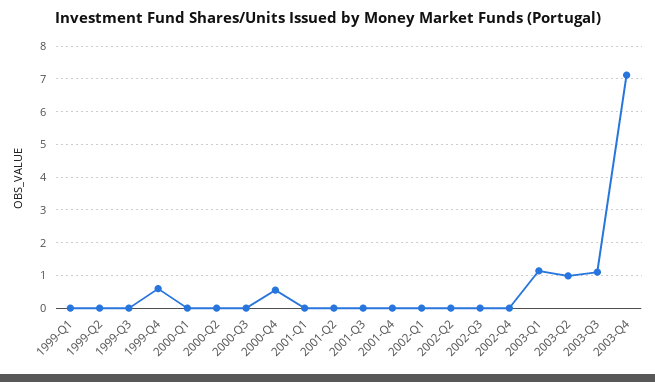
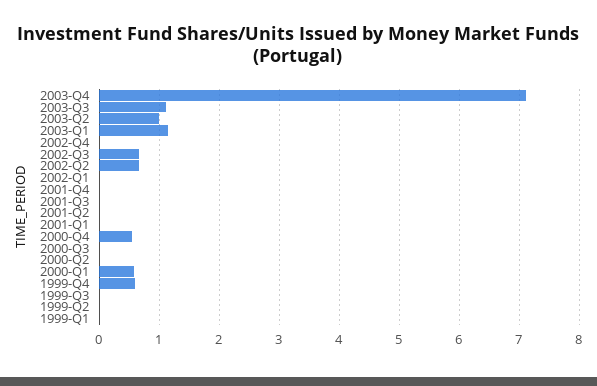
  {
    "1999-Q1": 0,
    "1999-Q2": 0,
    "1999-Q3": 0,
    "1999-Q4": 0.6,
-   "2000-Q1": 0,
+   "2000-Q1": 0.6,
    "2000-Q2": 0,
    "2000-Q3": 0,
    "2000-Q4": 0.6,
    "2001-Q1": 0,
    "2001-Q2": 0,
    "2001-Q3": 0,
    "2001-Q4": 0,
    "2002-Q1": 0,
-   "2002-Q2": 0,
+   "2002-Q2": 0.6,
-   "2002-Q3": 0,
+   "2002-Q3": 0.6,
    "2002-Q4": 0,
    "2003-Q1": 1.2,
    "2003-Q2": 1,
    "2003-Q3": 1.2,
    "2003-Q4": 7.2
  }

